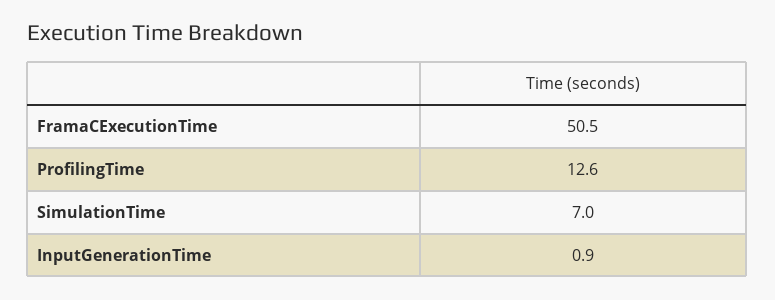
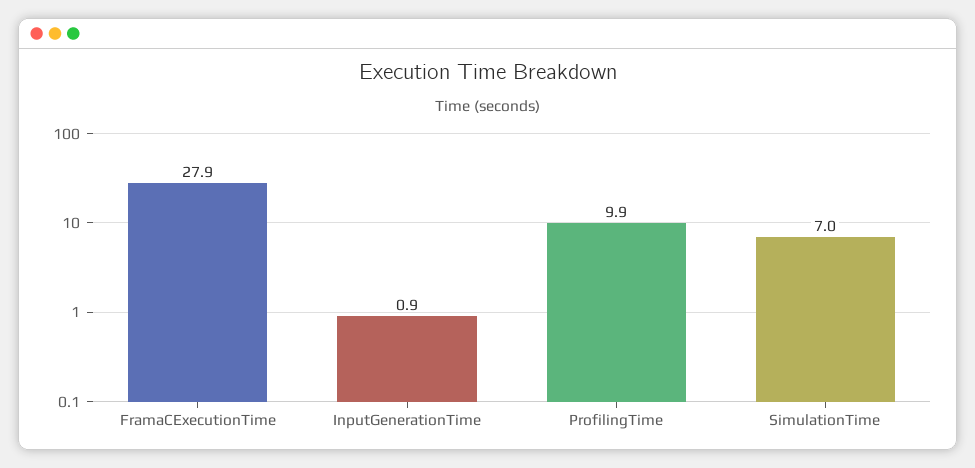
  {
-   "FramaCExecutionTime": 50.5,
+   "FramaCExecutionTime": 27.9,
-   "ProfilingTime": 12.6,
+   "ProfilingTime": 9.9,
    "SimulationTime": 7,
    "InputGenerationTime": 0.9
  }

